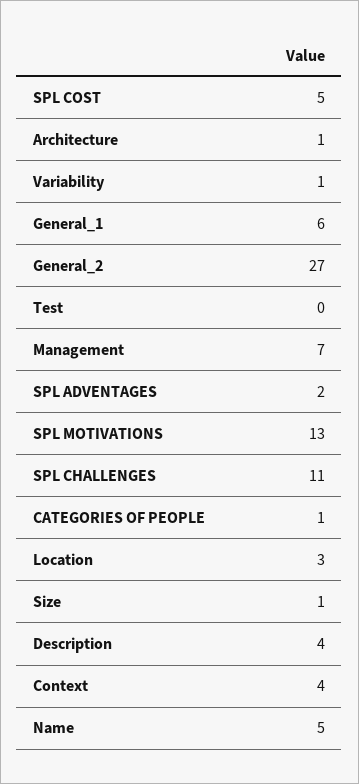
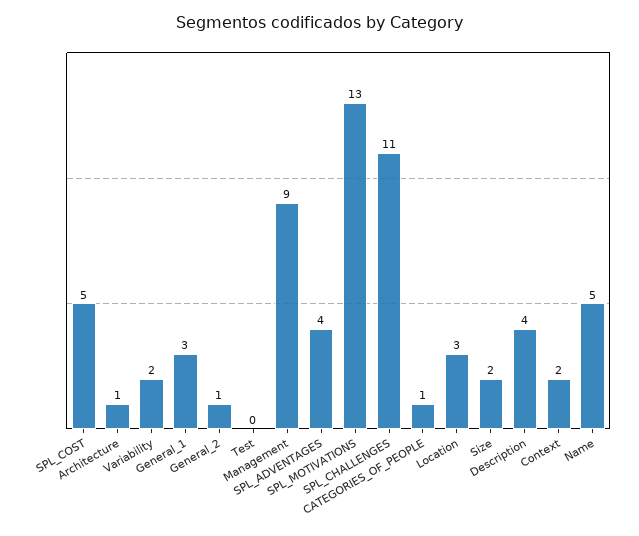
  {
    "SPL COST": 5,
    "Architecture": 1,
-   "Variability": 1,
+   "Variability": 2,
-   "General_1": 6,
+   "General_1": 3,
-   "General_2": 27,
+   "General_2": 1,
    "Test": 0,
-   "Management": 7,
+   "Management": 9,
-   "SPL ADVENTAGES": 2,
+   "SPL ADVENTAGES": 4,
    "SPL MOTIVATIONS": 13,
    "SPL CHALLENGES": 11,
    "CATEGORIES OF PEOPLE": 1,
    "Location": 3,
-   "Size": 1,
+   "Size": 2,
    "Description": 4,
-   "Context": 4,
+   "Context": 2,
    "Name": 5
  }

